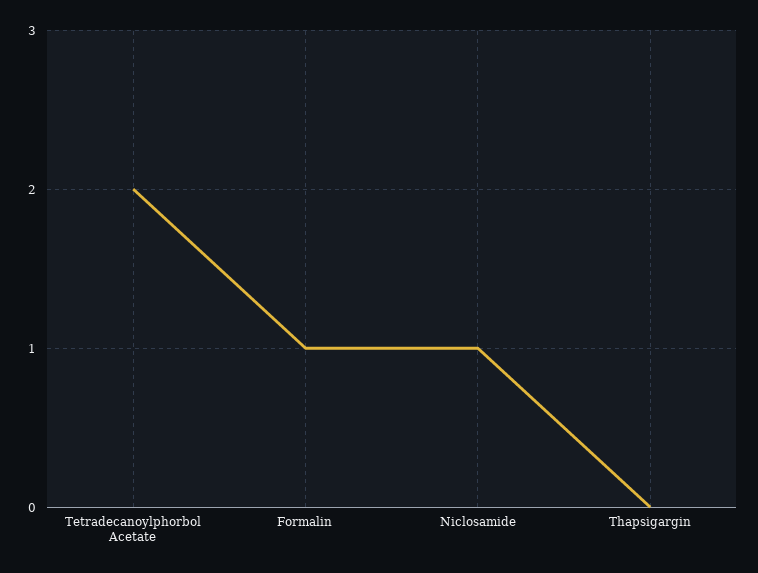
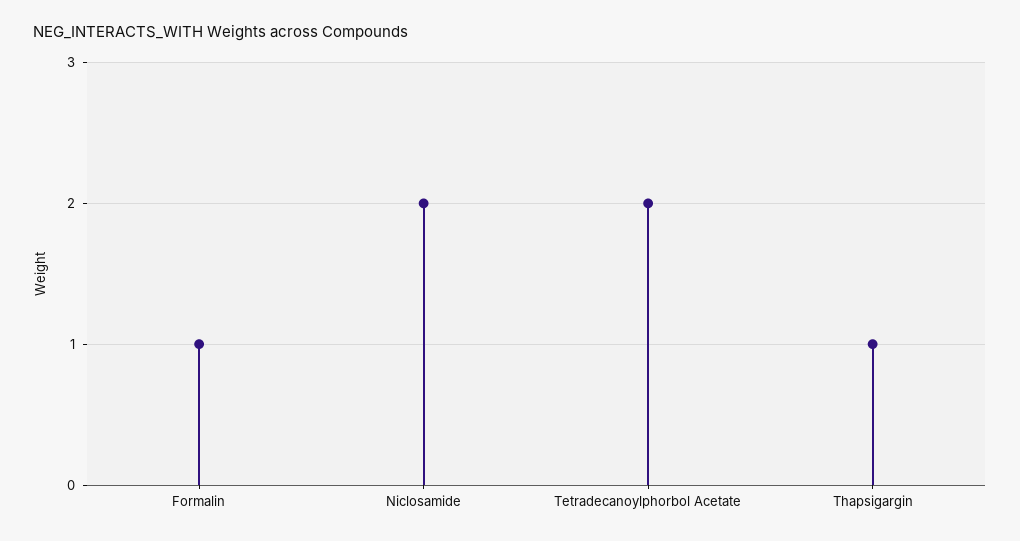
  {
    "Tetradecanoylphorbol Acetate": 2,
    "Formalin": 1,
-   "Niclosamide": 1,
+   "Niclosamide": 2,
-   "Thapsigargin": 0
+   "Thapsigargin": 1
  }

